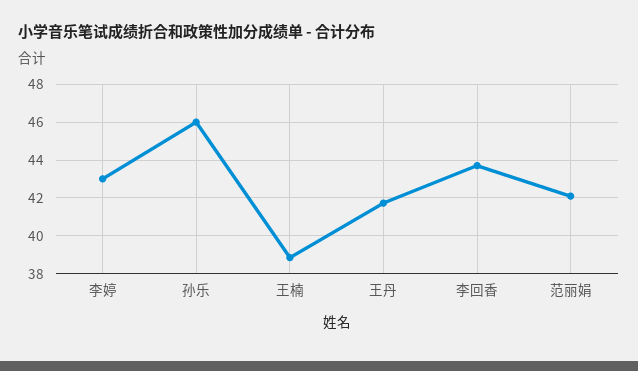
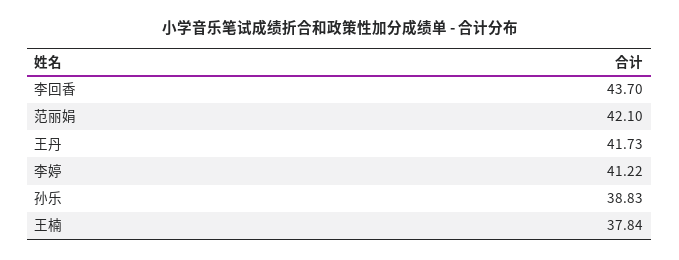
  {
-   "李婷": 43,
+   "李婷": 41.22,
-   "孙乐": 46,
+   "孙乐": 38.83,
-   "王楠": 39,
+   "王楠": 37.84,
    "王丹": 41.73,
    "李回香": 43.7,
    "范丽娟": 42.1
  }

